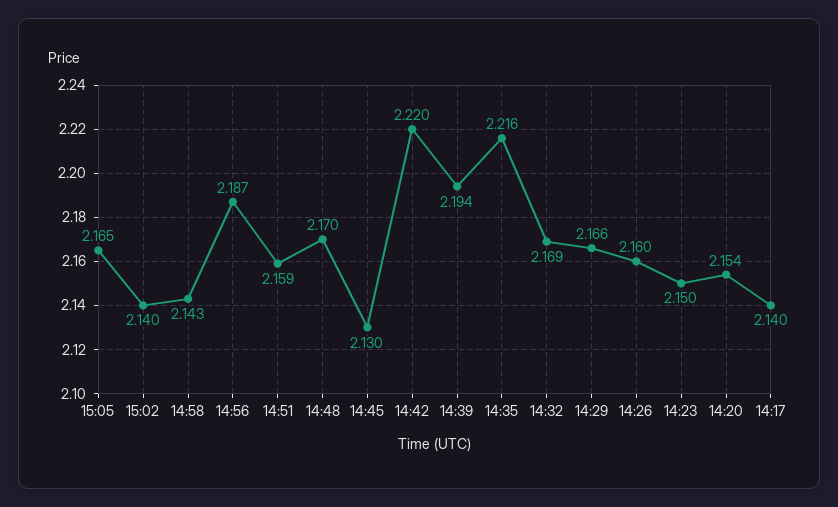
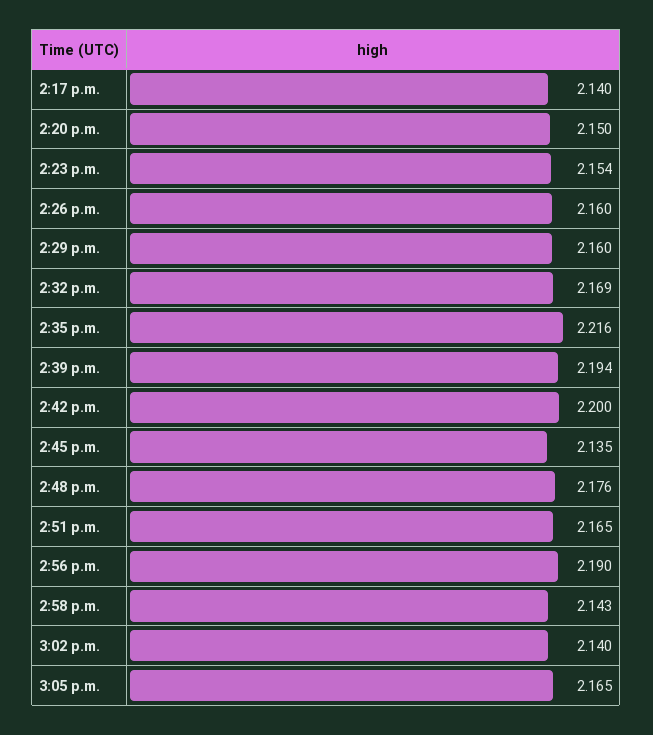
  {
    "15:05": 2.165,
    "15:02": 2.14,
    "14:58": 2.143,
-   "14:56": 2.187,
+   "14:56": 2.19,
-   "14:51": 2.159,
+   "14:51": 2.165,
-   "14:48": 2.17,
+   "14:48": 2.176,
-   "14:45": 2.13,
+   "14:45": 2.135,
-   "14:42": 2.22,
+   "14:42": 2.2,
    "14:39": 2.194,
    "14:35": 2.216,
    "14:32": 2.169,
-   "14:29": 2.166,
+   "14:29": 2.16,
    "14:26": 2.16,
-   "14:23": 2.15,
+   "14:23": 2.154,
-   "14:20": 2.154,
+   "14:20": 2.15,
    "14:17": 2.14
  }

